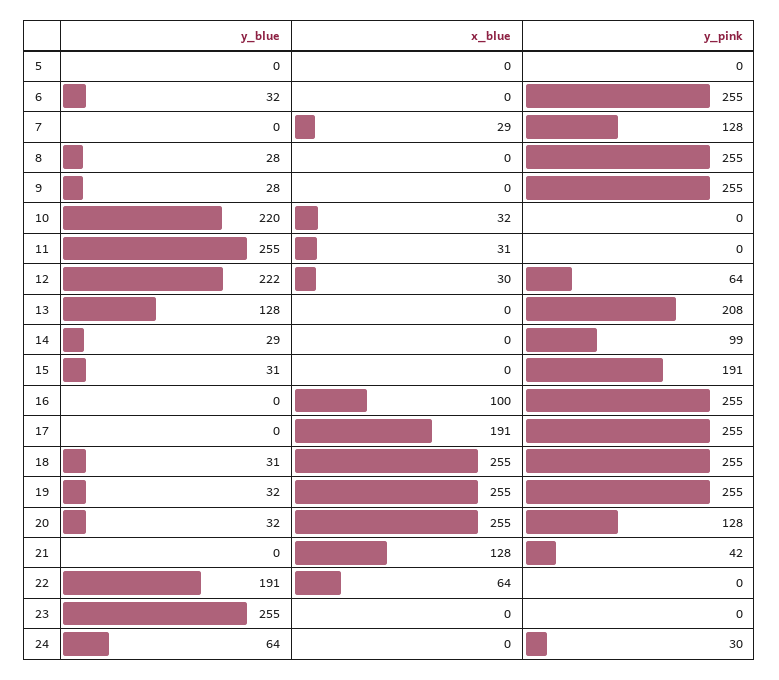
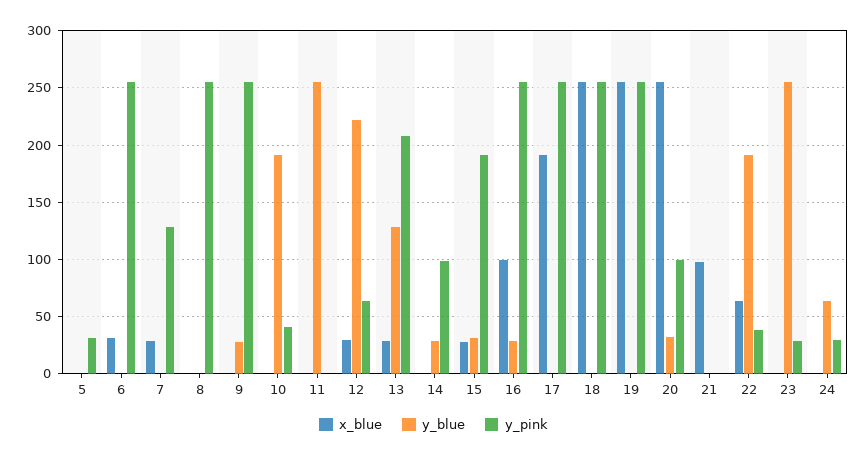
  {
    "y_blue": {
      "5": 0,
-     "6": 32,
+     "6": 0,
      "7": 0,
-     "8": 28,
+     "8": 0,
      "9": 28,
-     "10": 220,
+     "10": 190,
      "11": 255,
      "12": 222,
      "13": 128,
      "14": 29,
      "15": 31,
-     "16": 0,
+     "16": 30,
      "17": 0,
-     "18": 31,
+     "18": 0,
-     "19": 32,
+     "19": 0,
      "20": 32,
      "21": 0,
      "22": 191,
      "23": 255,
      "24": 64
    },
    "x_blue": {
      "5": 0,
-     "6": 0,
+     "6": 30,
      "7": 29,
      "8": 0,
      "9": 0,
-     "10": 32,
+     "10": 0,
-     "11": 31,
+     "11": 0,
      "12": 30,
-     "13": 0,
+     "13": 30,
      "14": 0,
-     "15": 0,
+     "15": 30,
      "16": 100,
      "17": 191,
      "18": 255,
      "19": 255,
      "20": 255,
-     "21": 128,
+     "21": 100,
      "22": 64,
      "23": 0,
      "24": 0
    },
    "y_pink": {
-     "5": 0,
+     "5": 30,
      "6": 255,
      "7": 128,
      "8": 255,
      "9": 255,
-     "10": 0,
+     "10": 40,
      "11": 0,
      "12": 64,
      "13": 208,
      "14": 99,
      "15": 191,
      "16": 255,
      "17": 255,
      "18": 255,
      "19": 255,
-     "20": 128,
+     "20": 100,
-     "21": 42,
+     "21": 0,
-     "22": 0,
+     "22": 40,
-     "23": 0,
+     "23": 30,
      "24": 30
    }
  }

